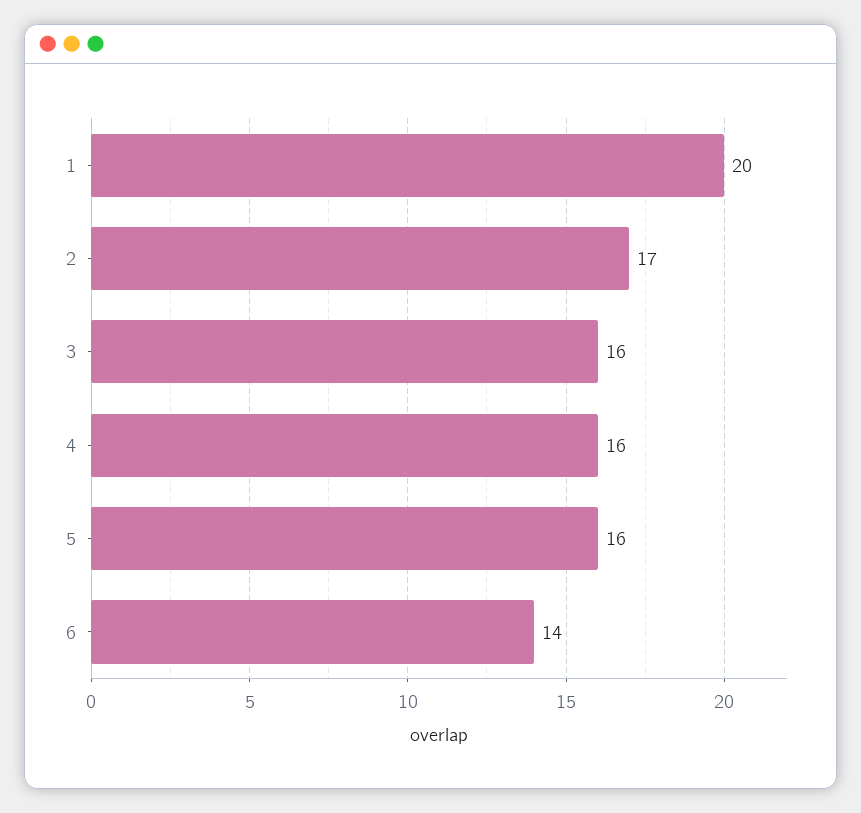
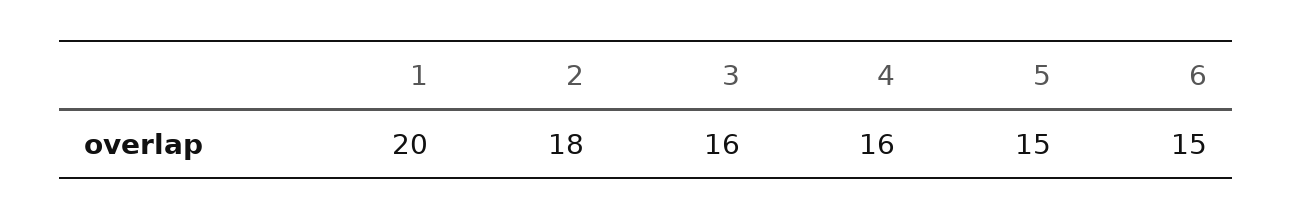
  {
    "1": 20,
-   "2": 17,
+   "2": 18,
    "3": 16,
    "4": 16,
-   "5": 16,
+   "5": 15,
-   "6": 14
+   "6": 15
  }

